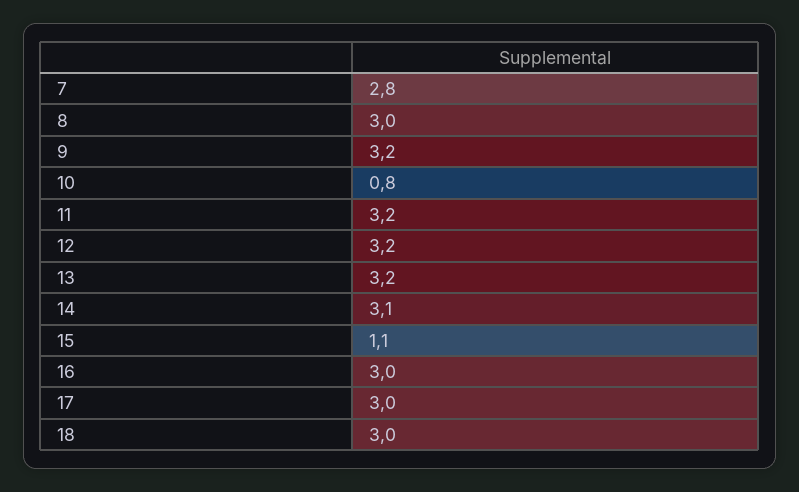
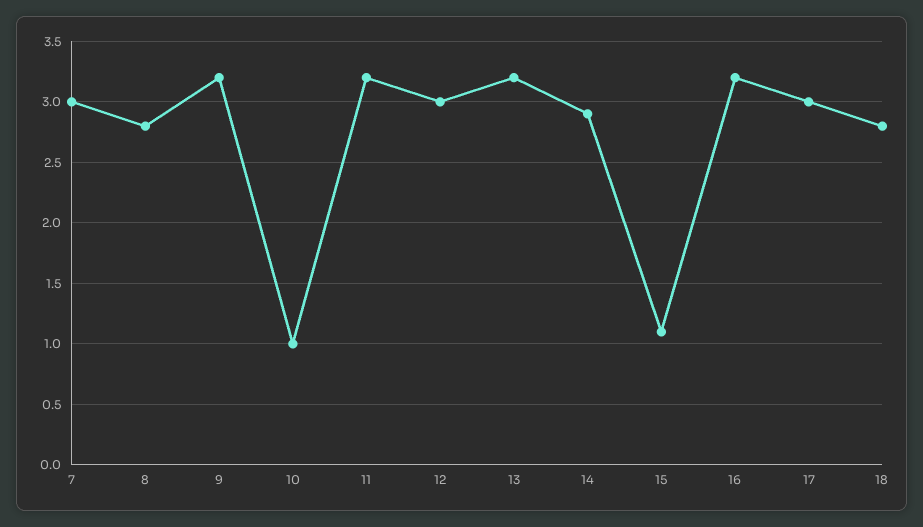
  {
-   "7": 2.8,
+   "7": 3,
-   "8": 3,
+   "8": 2.8,
    "9": 3.2,
-   "10": 0.8,
+   "10": 1,
    "11": 3.2,
-   "12": 3.2,
+   "12": 3,
    "13": 3.2,
-   "14": 3.1,
+   "14": 2.9,
    "15": 1.1,
-   "16": 3,
+   "16": 3.2,
    "17": 3,
-   "18": 3
+   "18": 2.8
  }

